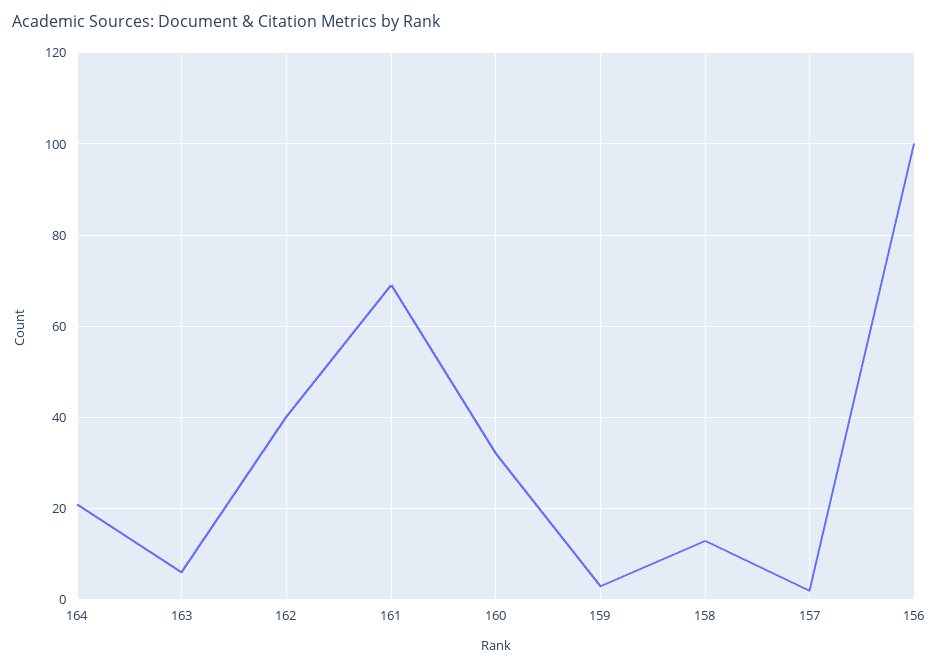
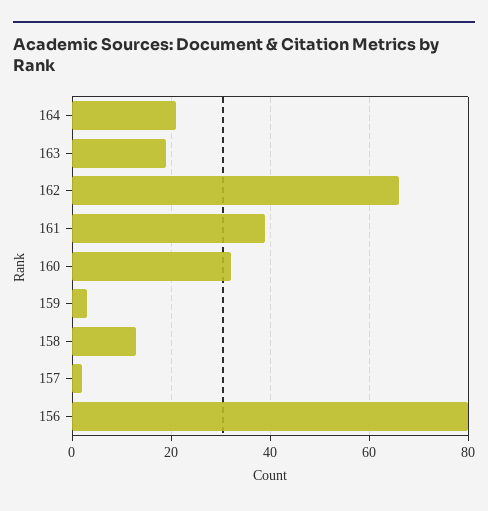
  {
    "164": 20,
-   "163": 5,
+   "163": 20,
-   "162": 40,
+   "162": 65,
-   "161": 70,
+   "161": 40,
    "160": 30,
    "159": 5,
    "158": 15,
    "157": 0,
-   "156": 100
+   "156": 80
  }

